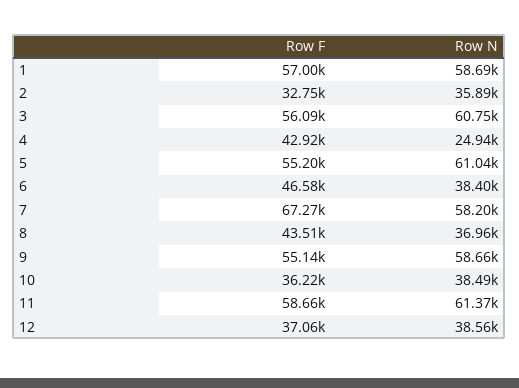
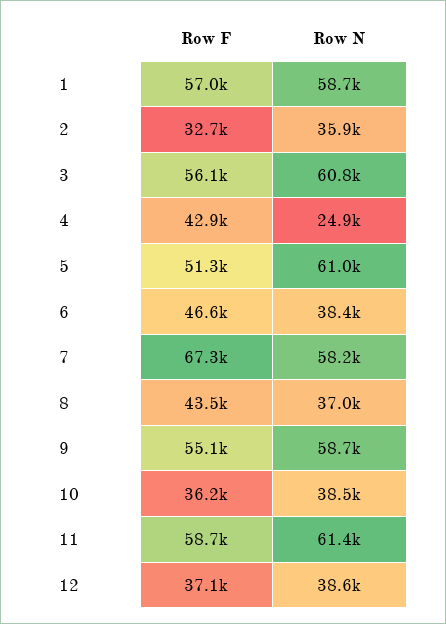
  {
    "Row F": {
      "1": 57000,
      "2": 32750,
      "3": 56090,
      "4": 42920,
-     "5": 55200,
+     "5": 51300,
      "6": 46580,
      "7": 67270,
      "8": 43510,
      "9": 55140,
      "10": 36220,
      "11": 58660,
      "12": 37060
    },
    "Row N": {
      "1": 58690,
      "2": 35890,
      "3": 60750,
      "4": 24940,
      "5": 61040,
      "6": 38400,
      "7": 58200,
      "8": 36960,
      "9": 58660,
      "10": 38490,
      "11": 61370,
      "12": 38560
    }
  }

